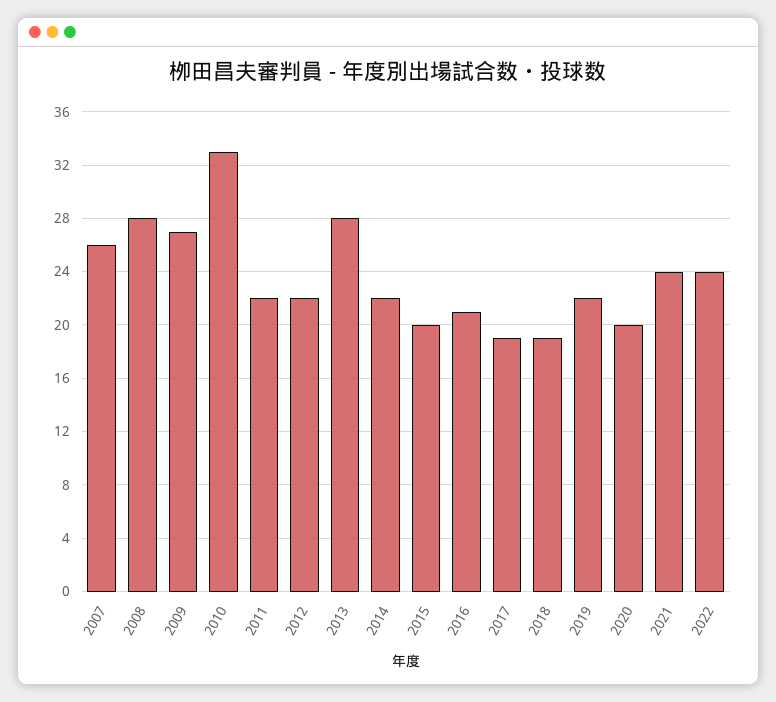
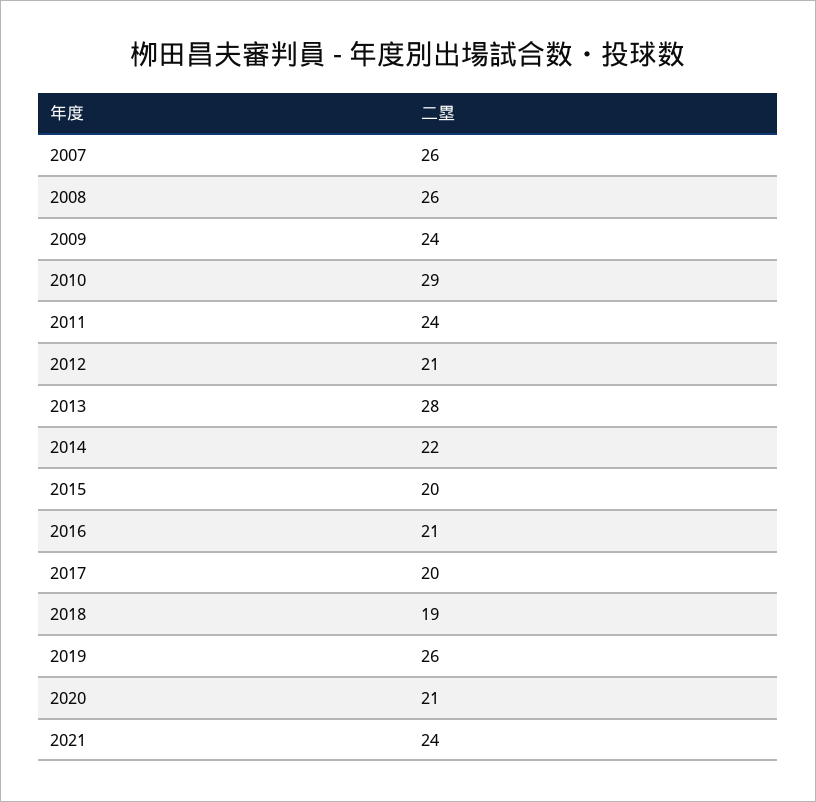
  {
    "2007": 26,
-   "2008": 28,
+   "2008": 26,
-   "2009": 27,
+   "2009": 24,
-   "2010": 33,
+   "2010": 29,
-   "2011": 22,
+   "2011": 24,
-   "2012": 22,
+   "2012": 21,
    "2013": 28,
    "2014": 22,
    "2015": 20,
    "2016": 21,
-   "2017": 19,
+   "2017": 20,
    "2018": 19,
-   "2019": 22,
+   "2019": 26,
-   "2020": 20,
+   "2020": 21,
-   "2021": 24,
+   "2021": 24
-   "2022": 24
  }

